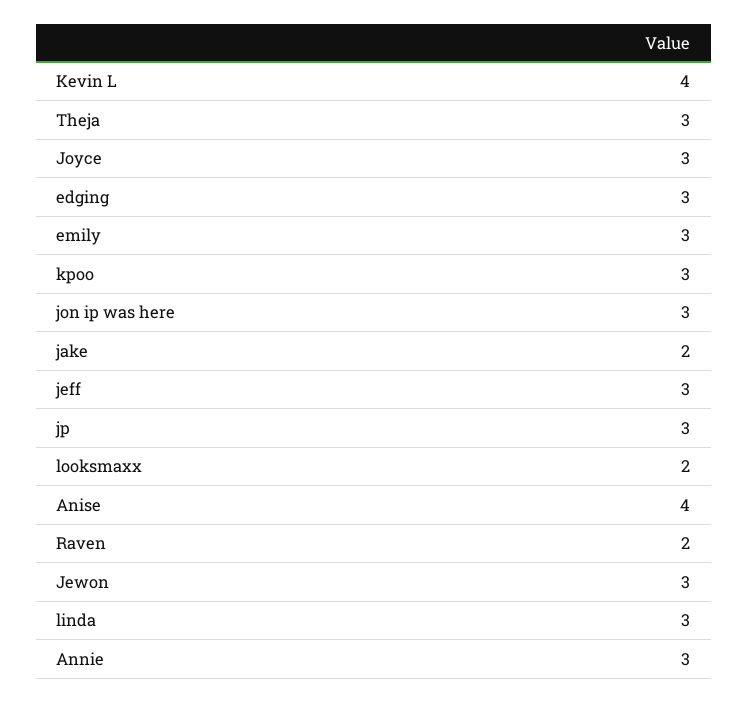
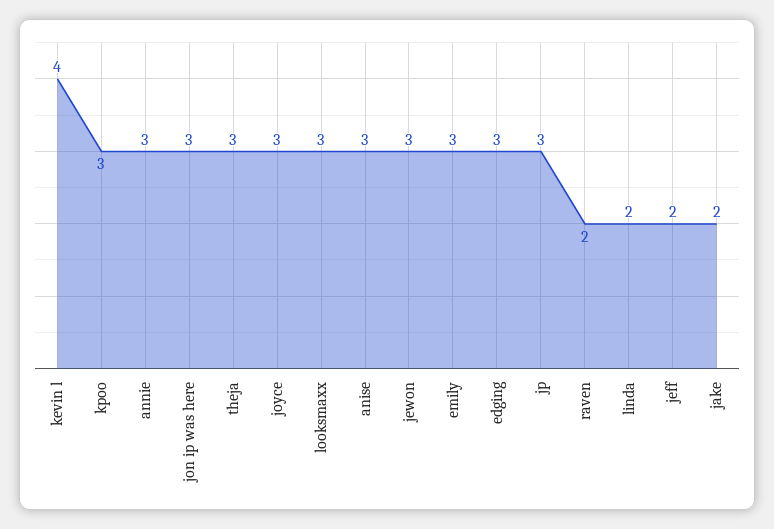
  {
    "Kevin L": 4,
    "Theja": 3,
    "Joyce": 3,
    "edging": 3,
    "emily": 3,
    "kpoo": 3,
    "jon ip was here": 3,
    "jake": 2,
-   "jeff": 3,
+   "jeff": 2,
    "jp": 3,
-   "looksmaxx": 2,
+   "looksmaxx": 3,
-   "Anise": 4,
+   "Anise": 3,
    "Raven": 2,
    "Jewon": 3,
-   "linda": 3,
+   "linda": 2,
    "Annie": 3
  }

